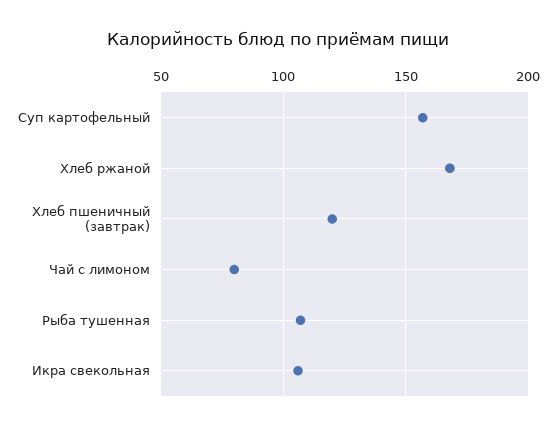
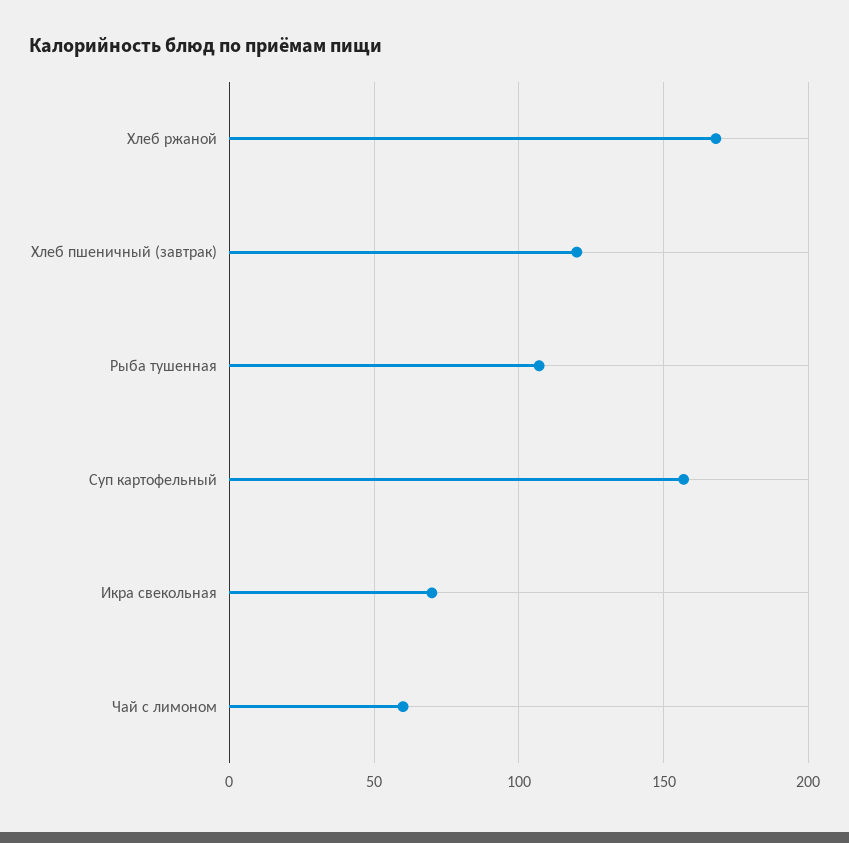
  {
    "Суп картофельный": 155,
    "Хлеб ржаной": 170,
    "Хлеб пшеничный (завтрак)": 120,
-   "Чай с лимоном": 80,
+   "Чай с лимоном": 60,
    "Рыба тушенная": 105,
-   "Икра свекольная": 105
+   "Икра свекольная": 70
  }

